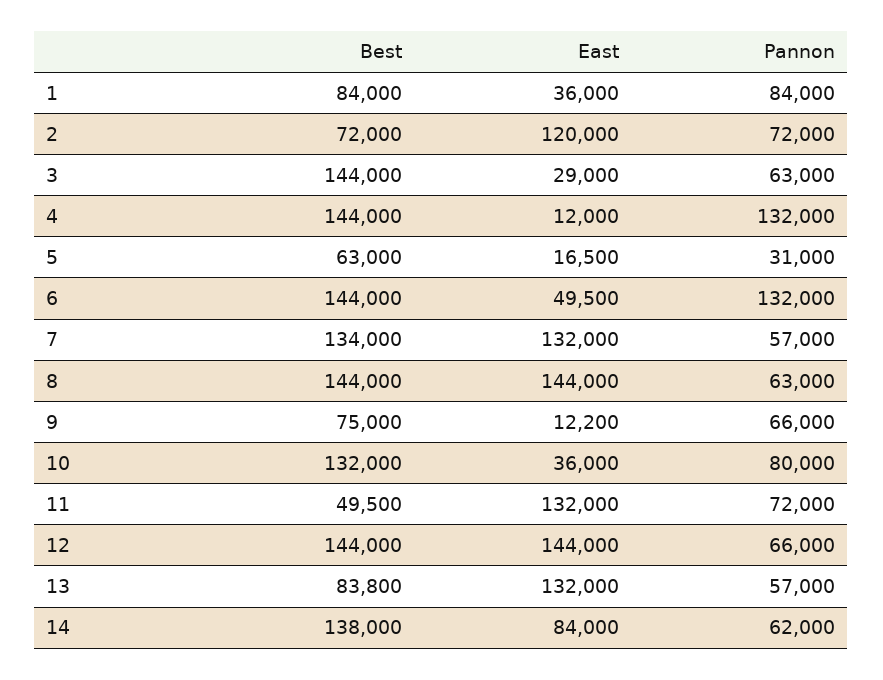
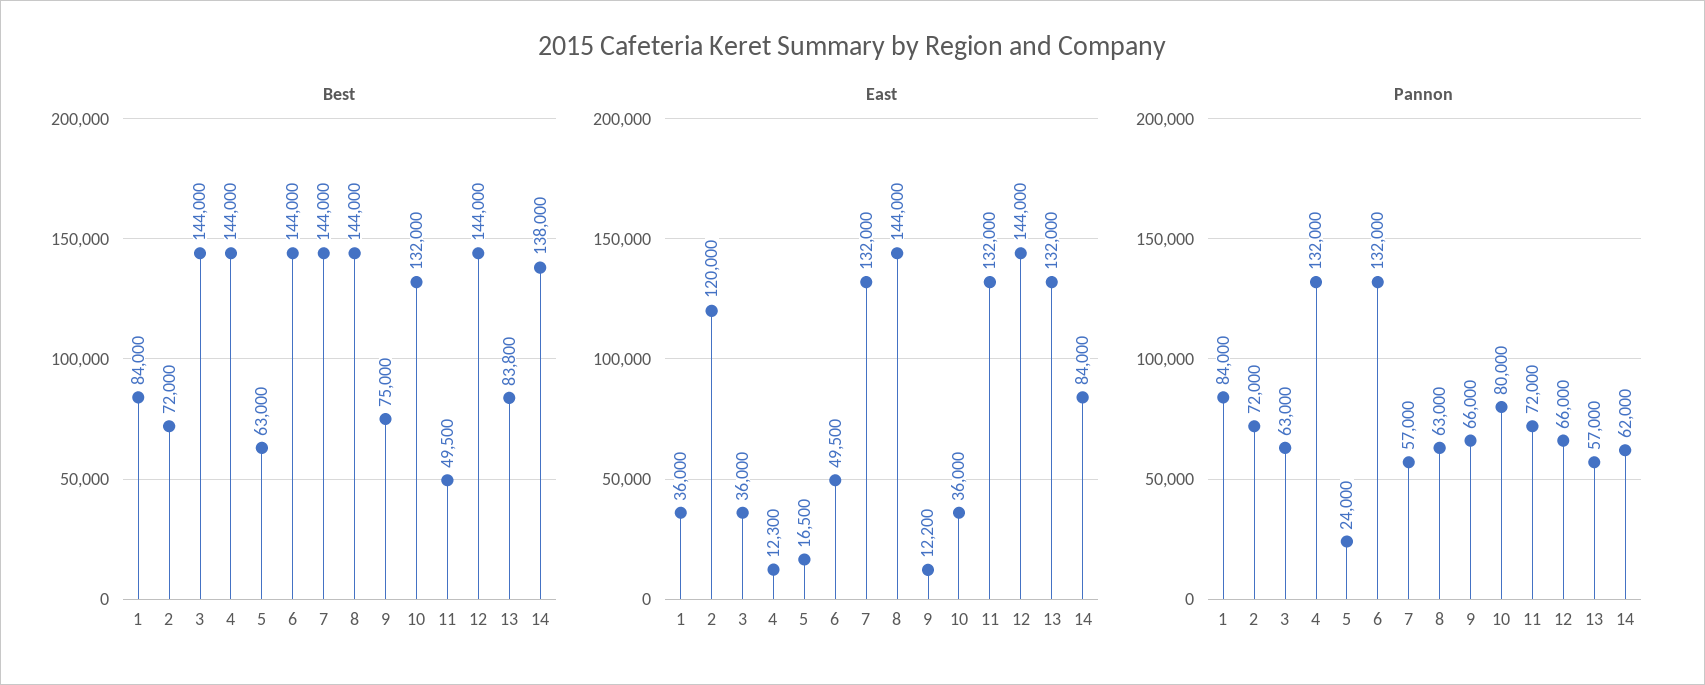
  {
    "Best": {
      "1": 84000,
      "2": 72000,
      "3": 144000,
      "4": 144000,
      "5": 63000,
      "6": 144000,
-     "7": 134000,
+     "7": 144000,
      "8": 144000,
      "9": 75000,
      "10": 132000,
      "11": 49500,
      "12": 144000,
      "13": 83800,
      "14": 138000
    },
    "East": {
      "1": 36000,
      "2": 120000,
-     "3": 29000,
+     "3": 36000,
-     "4": 12000,
+     "4": 12300,
      "5": 16500,
      "6": 49500,
      "7": 132000,
      "8": 144000,
      "9": 12200,
      "10": 36000,
      "11": 132000,
      "12": 144000,
      "13": 132000,
      "14": 84000
    },
    "Pannon": {
      "1": 84000,
      "2": 72000,
      "3": 63000,
      "4": 132000,
-     "5": 31000,
+     "5": 24000,
      "6": 132000,
      "7": 57000,
      "8": 63000,
      "9": 66000,
      "10": 80000,
      "11": 72000,
      "12": 66000,
      "13": 57000,
      "14": 62000
    }
  }

